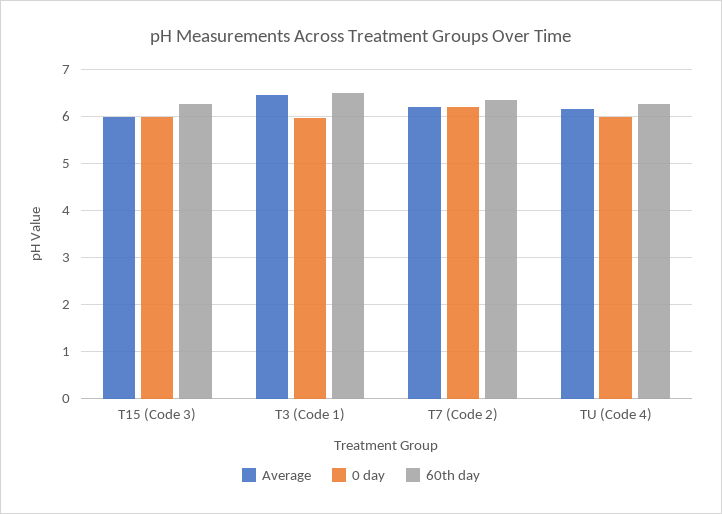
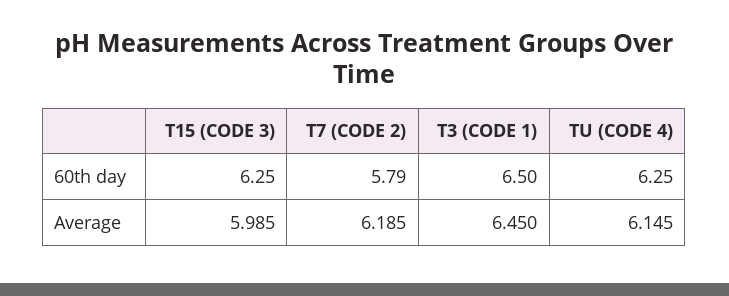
  {
    "Average": {
      "T15 (Code 3)": 5.985,
      "T3 (Code 1)": 6.45,
      "T7 (Code 2)": 6.185,
      "TU (Code 4)": 6.145
    },
-   "0 day": {
-     "T15 (Code 3)": 6,
-     "T3 (Code 1)": 6,
-     "T7 (Code 2)": 6.2,
-     "TU (Code 4)": 6
-   },
    "60th day": {
      "T15 (Code 3)": 6.25,
      "T3 (Code 1)": 6.5,
-     "T7 (Code 2)": 6.4,
+     "T7 (Code 2)": 5.79,
      "TU (Code 4)": 6.25
    }
  }

